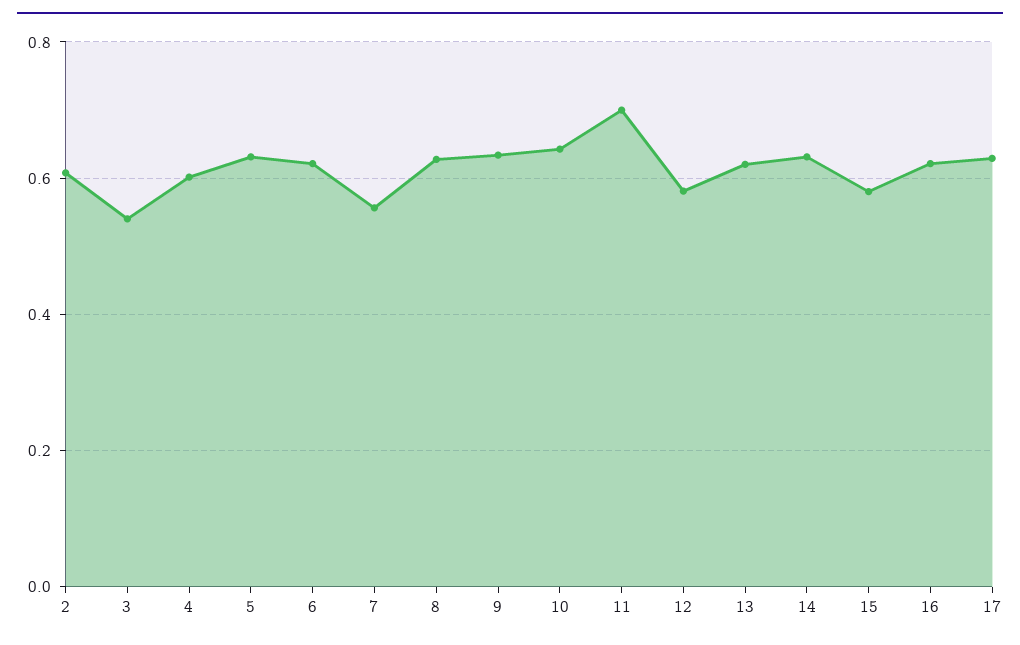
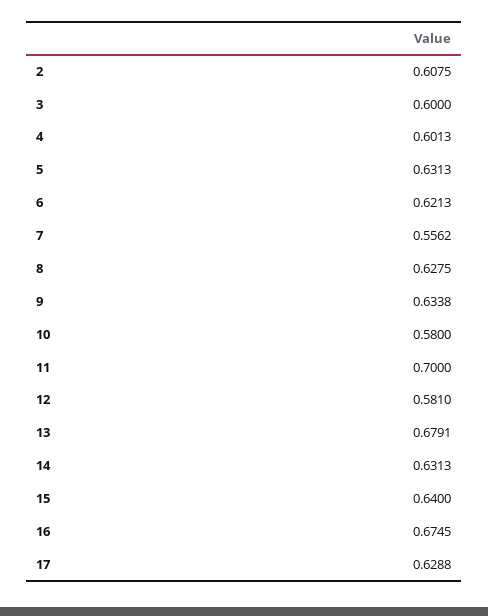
  {
    "2": 0.6075,
-   "3": 0.54,
+   "3": 0.6,
    "4": 0.6013,
    "5": 0.6313,
    "6": 0.6213,
    "7": 0.5562,
    "8": 0.6275,
    "9": 0.6338,
-   "10": 0.64,
+   "10": 0.58,
    "11": 0.7,
    "12": 0.581,
-   "13": 0.62,
+   "13": 0.6791,
    "14": 0.6313,
-   "15": 0.58,
+   "15": 0.64,
-   "16": 0.62,
+   "16": 0.6745,
    "17": 0.6288
  }

